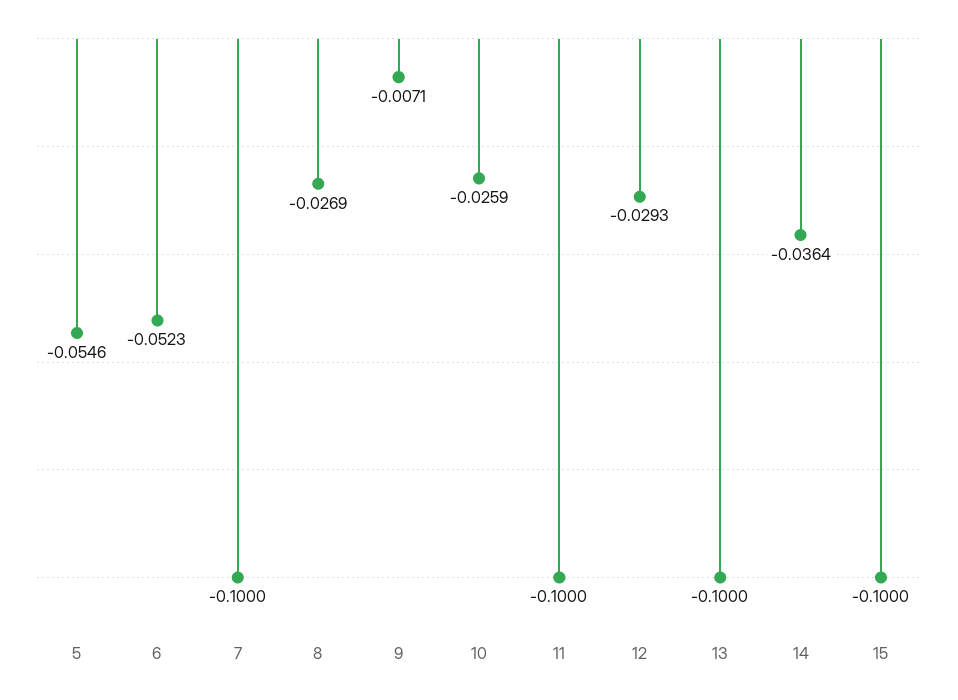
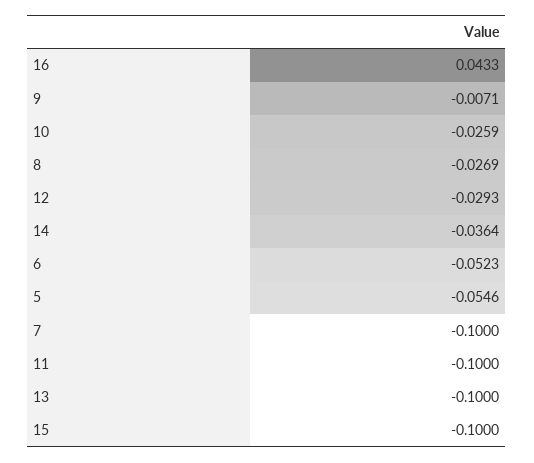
  {
    "5": -0.0546,
    "6": -0.0523,
    "7": -0.1,
    "8": -0.0269,
    "9": -0.0071,
    "10": -0.0259,
    "11": -0.1,
    "12": -0.0293,
    "13": -0.1,
    "14": -0.0364,
-   "15": -0.1
+   "15": -0.1,
+   "16": 0.0433
  }

